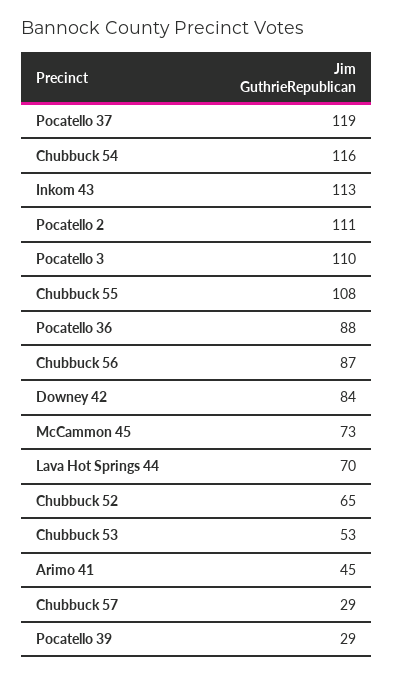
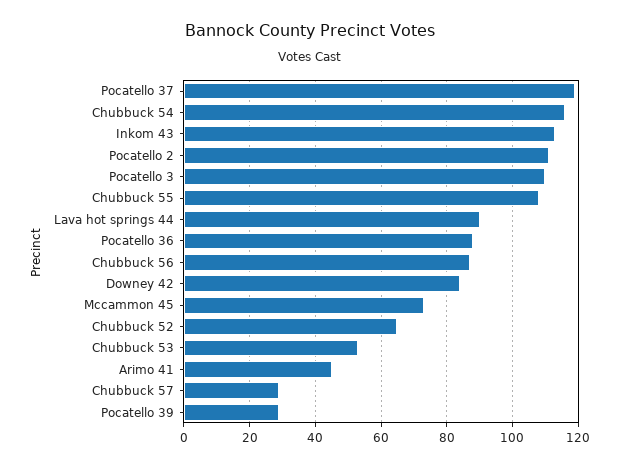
  {
    "Pocatello 37": 119,
    "Chubbuck 54": 116,
    "Inkom 43": 113,
    "Pocatello 2": 111,
    "Pocatello 3": 110,
    "Chubbuck 55": 108,
    "Pocatello 36": 88,
    "Chubbuck 56": 87,
    "Downey 42": 84,
    "McCammon 45": 73,
-   "Lava Hot Springs 44": 70,
+   "Lava Hot Springs 44": 90,
    "Chubbuck 52": 65,
    "Chubbuck 53": 53,
    "Arimo 41": 45,
    "Chubbuck 57": 29,
    "Pocatello 39": 29
  }

